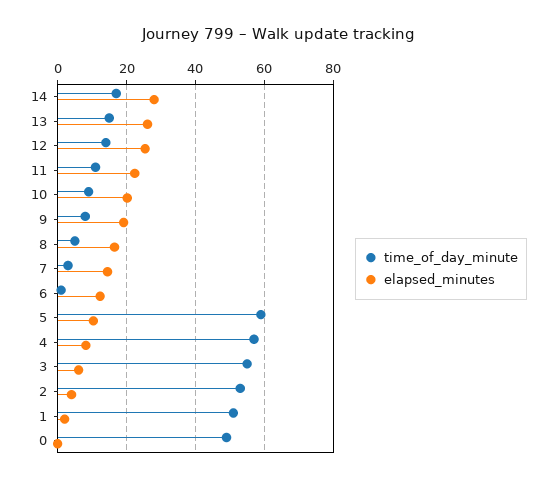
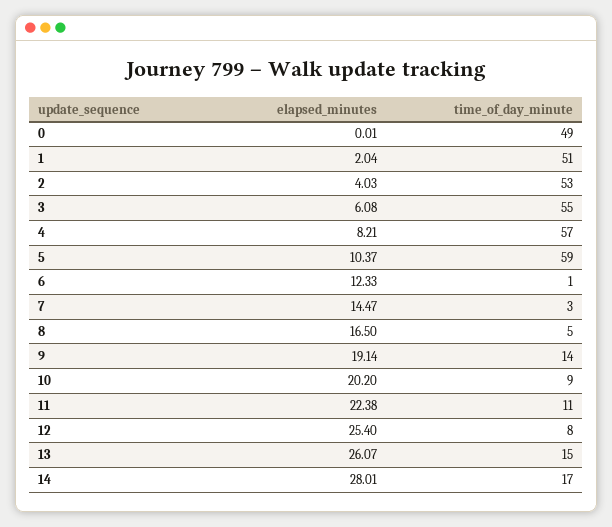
  {
    "time_of_day_minute": {
      "14": 17,
      "13": 15,
-     "12": 14,
+     "12": 8,
      "11": 11,
      "10": 9,
-     "9": 8,
+     "9": 14,
      "8": 5,
      "7": 3,
      "6": 1,
      "5": 59,
      "4": 57,
      "3": 55,
      "2": 53,
      "1": 51,
      "0": 49
    },
    "elapsed_minutes": {
      "14": 28.01,
      "13": 26.07,
      "12": 25.4,
      "11": 22.38,
      "10": 20.2,
      "9": 19.14,
      "8": 16.5,
      "7": 14.47,
      "6": 12.33,
      "5": 10.37,
      "4": 8.21,
      "3": 6.08,
      "2": 4.03,
      "1": 2.04,
      "0": 0.01
    }
  }

